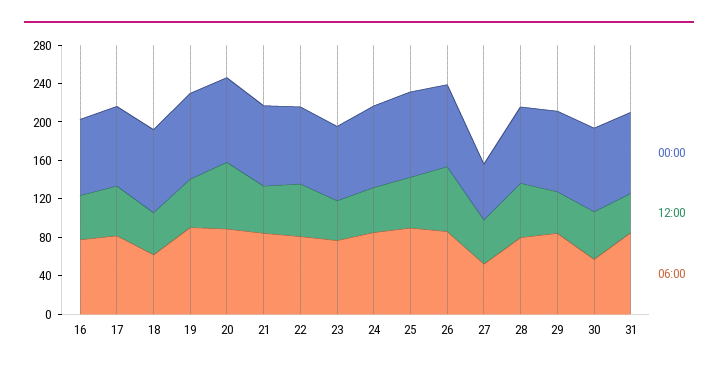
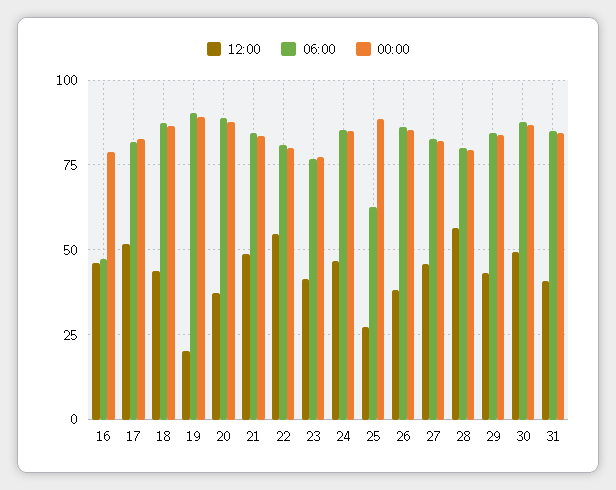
  {
    "00:00": {
      "16": 80,
      "17": 82.5,
      "18": 87.5,
      "19": 90,
      "20": 87.5,
      "21": 82.5,
      "22": 80,
      "23": 77.5,
      "24": 85,
      "25": 87.5,
      "26": 85,
-     "27": 60,
+     "27": 82.5,
      "28": 80,
      "29": 85,
      "30": 87.5,
      "31": 85
    },
    "12:00": {
      "16": 45,
      "17": 52.5,
      "18": 45,
-     "19": 50,
+     "19": 20,
-     "20": 70,
+     "20": 37.5,
      "21": 50,
      "22": 55,
      "23": 42.5,
      "24": 47.5,
-     "25": 50,
+     "25": 27.5,
-     "26": 70,
+     "26": 37.5,
      "27": 45,
      "28": 57.5,
      "29": 42.5,
      "30": 50,
      "31": 40
    },
    "06:00": {
-     "16": 80,
+     "16": 47.5,
      "17": 82.5,
-     "18": 60,
+     "18": 87.5,
      "19": 90,
      "20": 87.5,
      "21": 85,
      "22": 80,
      "23": 77.5,
      "24": 85,
-     "25": 90,
+     "25": 62.5,
      "26": 85,
-     "27": 50,
+     "27": 82.5,
      "28": 80,
      "29": 85,
-     "30": 60,
+     "30": 87.5,
      "31": 85
    }
  }

